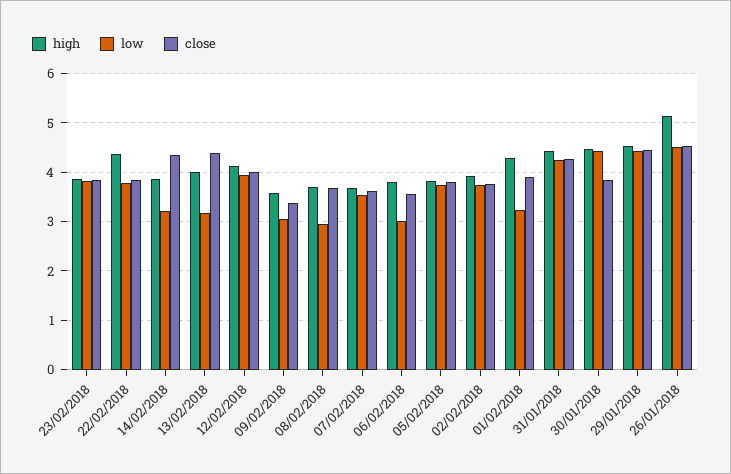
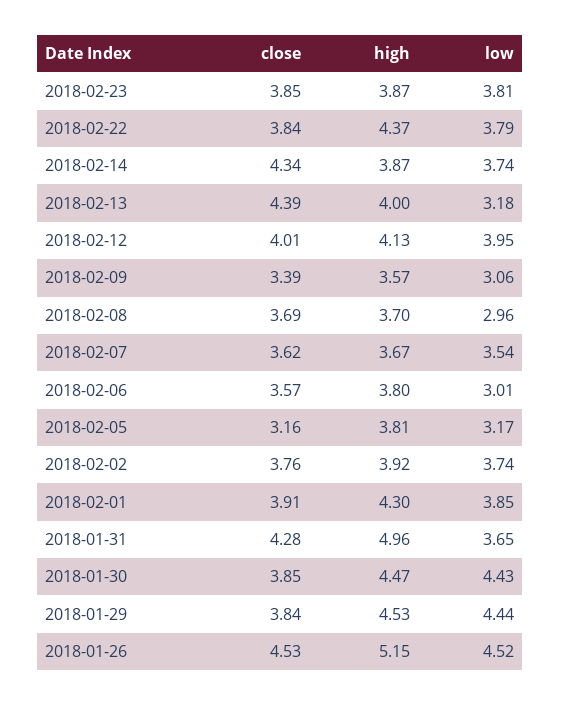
  {
    "high": {
      "23/02/2018": 3.87,
      "22/02/2018": 4.37,
      "14/02/2018": 3.87,
      "13/02/2018": 4,
      "12/02/2018": 4.13,
      "09/02/2018": 3.57,
      "08/02/2018": 3.7,
      "07/02/2018": 3.67,
      "06/02/2018": 3.8,
      "05/02/2018": 3.81,
      "02/02/2018": 3.92,
      "01/02/2018": 4.3,
-     "31/01/2018": 4.4,
+     "31/01/2018": 4.96,
      "30/01/2018": 4.47,
      "29/01/2018": 4.53,
      "26/01/2018": 5.15
    },
    "low": {
      "23/02/2018": 3.81,
      "22/02/2018": 3.79,
-     "14/02/2018": 3.2,
+     "14/02/2018": 3.74,
      "13/02/2018": 3.18,
      "12/02/2018": 3.95,
      "09/02/2018": 3.06,
      "08/02/2018": 2.96,
      "07/02/2018": 3.54,
      "06/02/2018": 3.01,
-     "05/02/2018": 3.8,
+     "05/02/2018": 3.17,
      "02/02/2018": 3.74,
-     "01/02/2018": 3.2,
+     "01/02/2018": 3.85,
-     "31/01/2018": 4.2,
+     "31/01/2018": 3.65,
      "30/01/2018": 4.43,
      "29/01/2018": 4.44,
      "26/01/2018": 4.52
    },
    "close": {
      "23/02/2018": 3.85,
      "22/02/2018": 3.84,
      "14/02/2018": 4.34,
      "13/02/2018": 4.39,
      "12/02/2018": 4.01,
      "09/02/2018": 3.39,
      "08/02/2018": 3.69,
      "07/02/2018": 3.62,
      "06/02/2018": 3.57,
-     "05/02/2018": 3.8,
+     "05/02/2018": 3.16,
      "02/02/2018": 3.76,
      "01/02/2018": 3.91,
      "31/01/2018": 4.28,
      "30/01/2018": 3.85,
-     "29/01/2018": 4.4,
+     "29/01/2018": 3.84,
      "26/01/2018": 4.53
    }
  }

